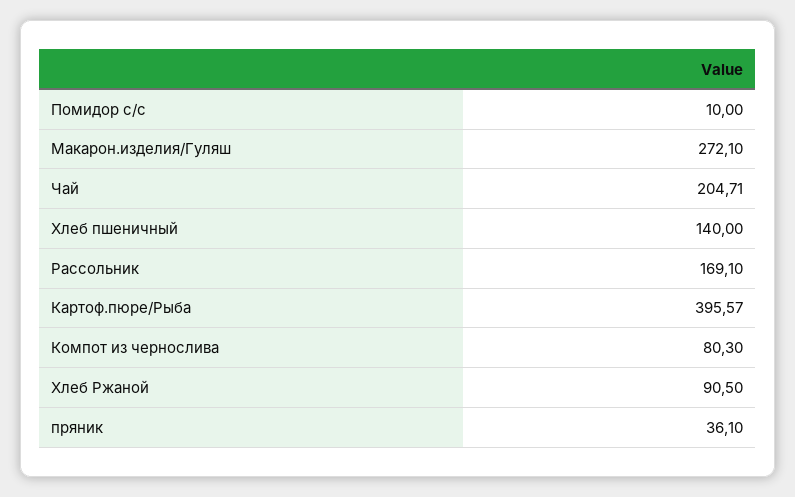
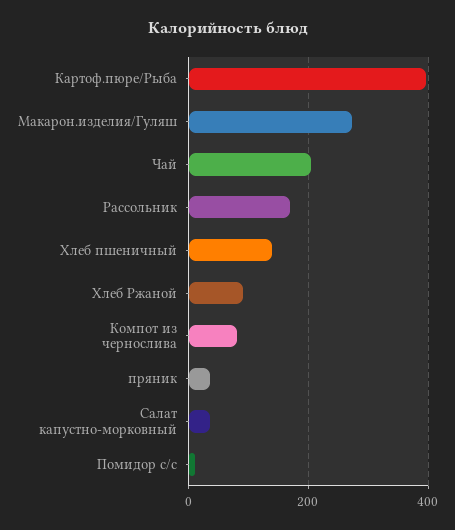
  {
    "Помидор с/с": 10,
    "Макарон.изделия/Гуляш": 272.1,
    "Чай": 204.71,
    "Хлеб пшеничный": 140,
    "Рассольник": 169.1,
    "Картоф.пюре/Рыба": 395.57,
    "Компот из чернослива": 80.3,
    "Хлеб Ржаной": 90.5,
-   "пряник": 36.1
+   "пряник": 36.1,
+   "Салат капустно-морковный": 40
  }

